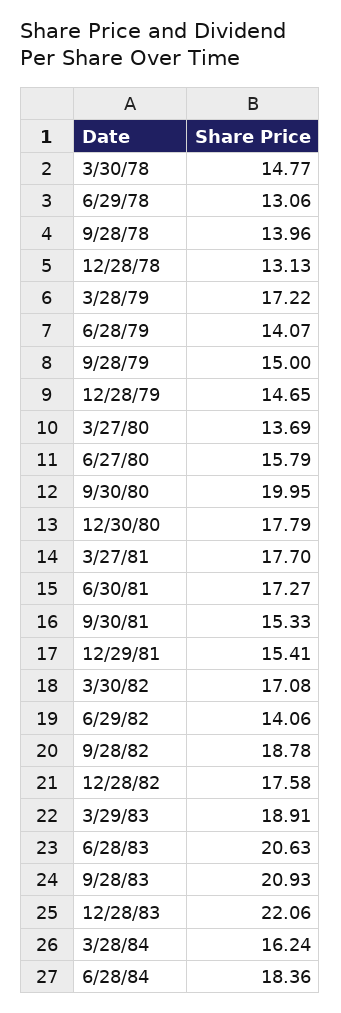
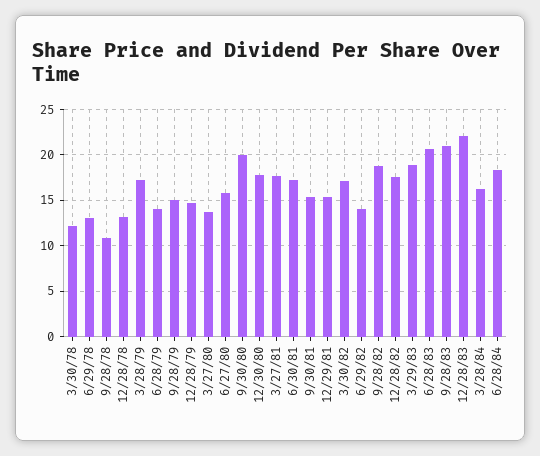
  {
-   "3/30/78": 14.77,
+   "3/30/78": 12,
    "6/29/78": 13.06,
-   "9/28/78": 13.96,
+   "9/28/78": 11,
    "12/28/78": 13.13,
    "3/28/79": 17.22,
    "6/28/79": 14.07,
    "9/28/79": 15,
    "12/28/79": 14.65,
    "3/27/80": 13.69,
    "6/27/80": 15.79,
    "9/30/80": 19.95,
    "12/30/80": 17.79,
    "3/27/81": 17.7,
    "6/30/81": 17.27,
    "9/30/81": 15.33,
    "12/29/81": 15.41,
    "3/30/82": 17.08,
    "6/29/82": 14.06,
    "9/28/82": 18.78,
    "12/28/82": 17.58,
    "3/29/83": 18.91,
    "6/28/83": 20.63,
    "9/28/83": 20.93,
    "12/28/83": 22.06,
    "3/28/84": 16.24,
    "6/28/84": 18.36
  }

